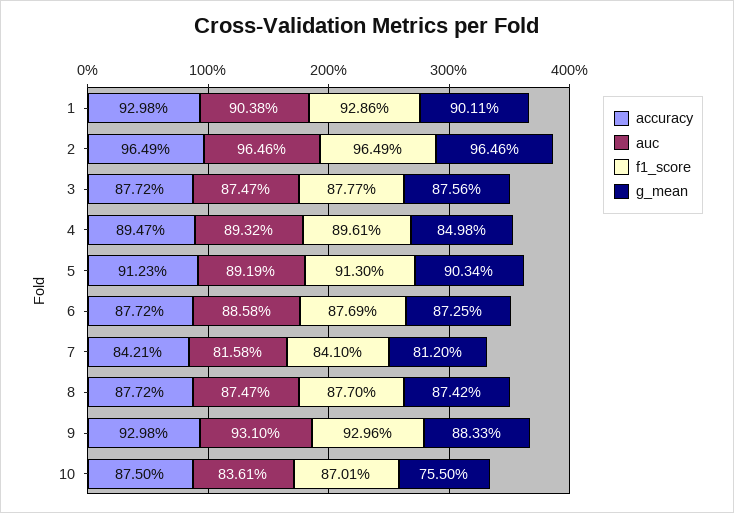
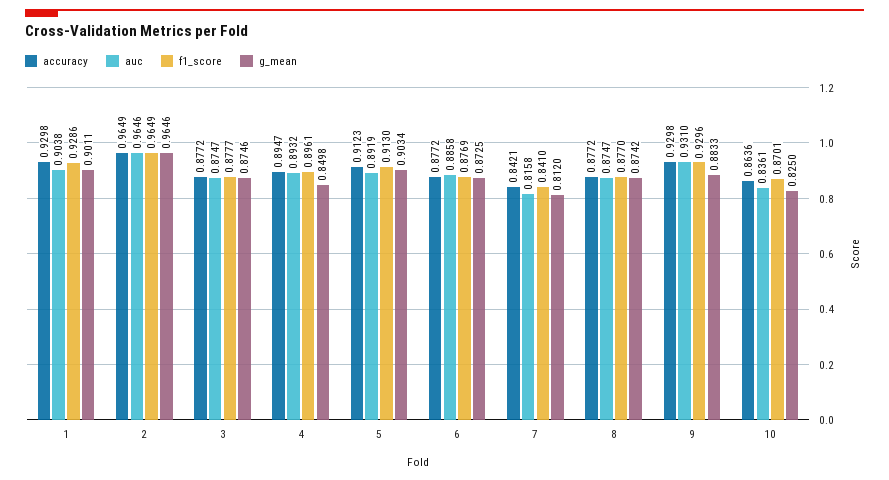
  {
    "accuracy": {
      "1": 0.9298,
      "2": 0.9649,
      "3": 0.8772,
      "4": 0.8947,
      "5": 0.9123,
      "6": 0.8772,
      "7": 0.8421,
      "8": 0.8772,
      "9": 0.9298,
-     "10": 0.875
+     "10": 0.8636
    },
    "auc": {
      "1": 0.9038,
      "2": 0.9646,
      "3": 0.8747,
      "4": 0.8932,
      "5": 0.8919,
      "6": 0.8858,
      "7": 0.8158,
      "8": 0.8747,
      "9": 0.931,
      "10": 0.8361
    },
    "f1_score": {
      "1": 0.9286,
      "2": 0.9649,
      "3": 0.8777,
      "4": 0.8961,
      "5": 0.913,
      "6": 0.8769,
      "7": 0.841,
      "8": 0.877,
      "9": 0.9296,
      "10": 0.8701
    },
    "g_mean": {
      "1": 0.9011,
      "2": 0.9646,
-     "3": 0.8756,
+     "3": 0.8746,
      "4": 0.8498,
      "5": 0.9034,
      "6": 0.8725,
      "7": 0.812,
      "8": 0.8742,
      "9": 0.8833,
-     "10": 0.755
+     "10": 0.825
    }
  }

